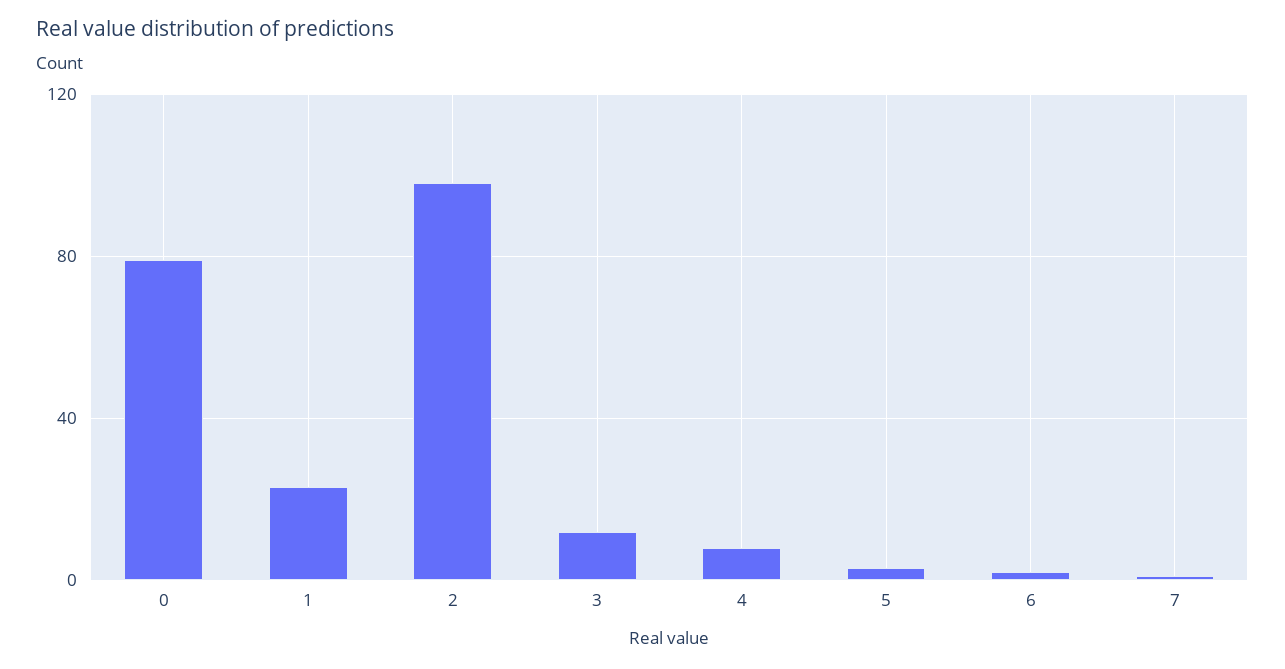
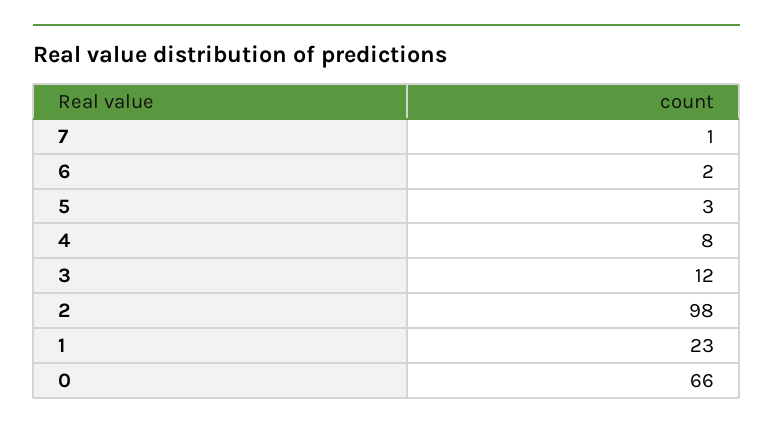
  {
-   "0": 80,
+   "0": 66,
    "1": 23,
    "2": 98,
    "3": 12,
    "4": 8,
    "5": 3,
    "6": 2,
    "7": 1
  }

